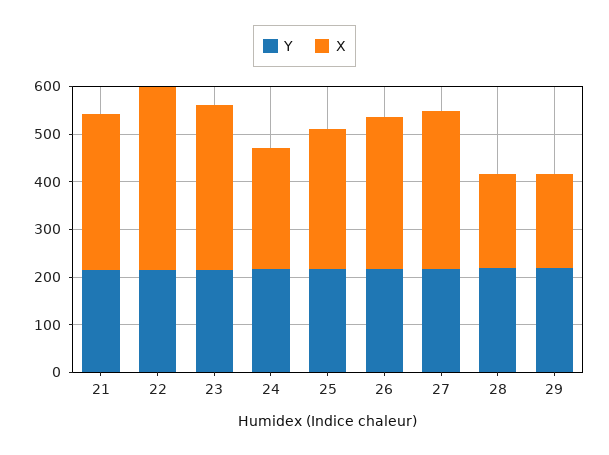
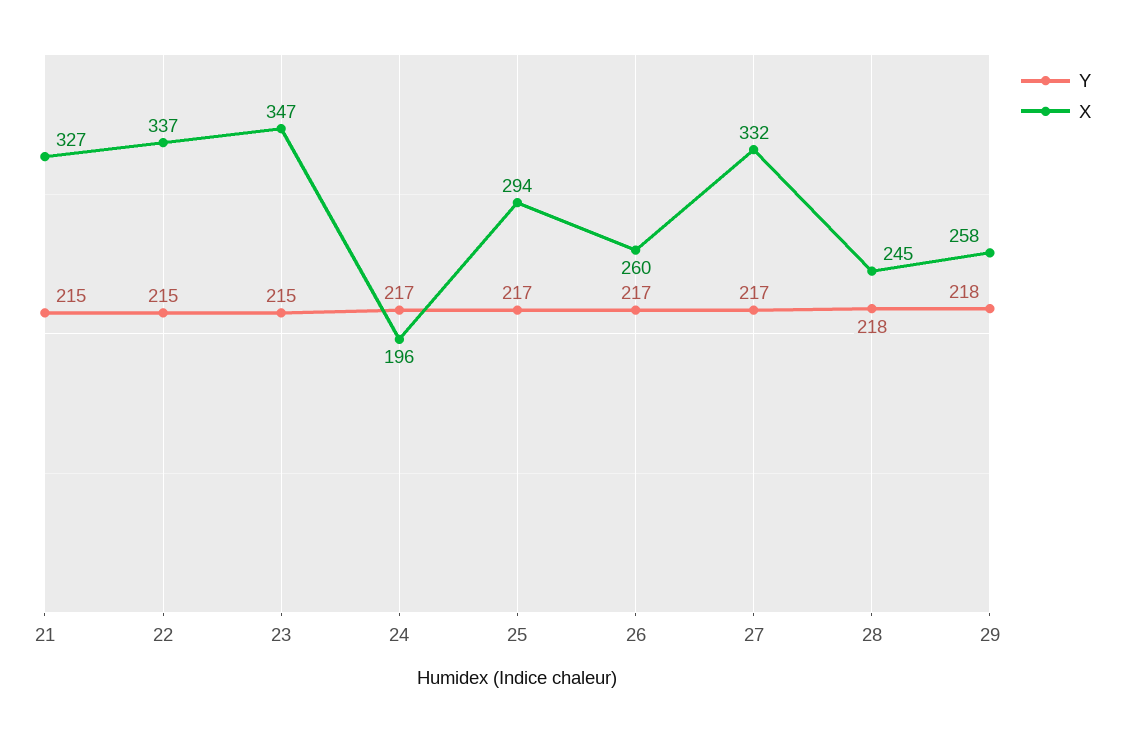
  {
    "Y": {
      "21": 215,
      "22": 215,
      "23": 215,
      "24": 217,
      "25": 217,
      "26": 217,
      "27": 217,
      "28": 218,
      "29": 218
    },
    "X": {
      "21": 327,
-     "22": 380,
+     "22": 337,
      "23": 347,
-     "24": 260,
+     "24": 196,
      "25": 294,
-     "26": 320,
+     "26": 260,
      "27": 332,
-     "28": 200,
+     "28": 245,
-     "29": 200
+     "29": 258
    }
  }

